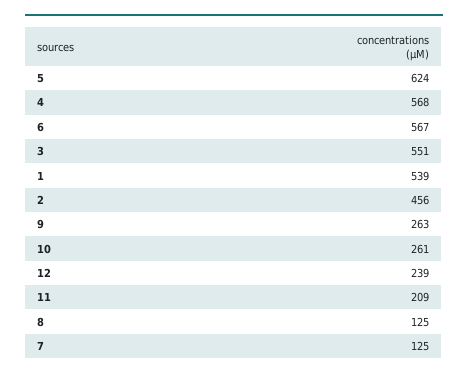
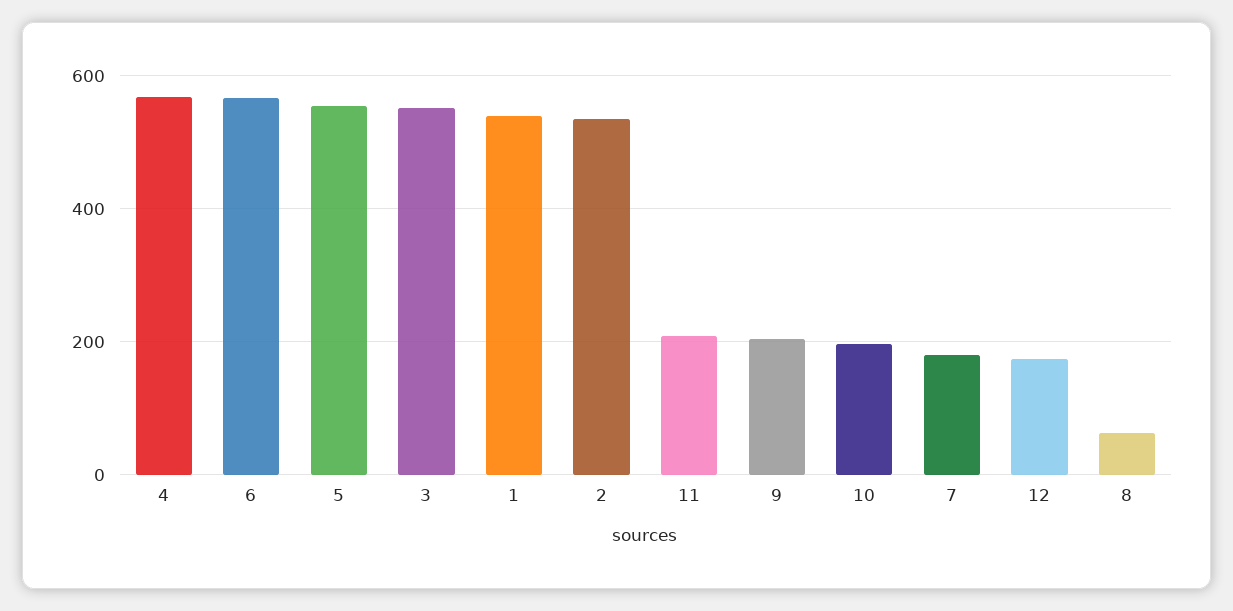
  {
-   "5": 624,
+   "5": 560,
    "4": 568,
    "6": 567,
    "3": 551,
    "1": 539,
-   "2": 456,
+   "2": 540,
-   "9": 263,
+   "9": 200,
-   "10": 261,
+   "10": 200,
-   "12": 239,
+   "12": 180,
    "11": 209,
-   "8": 125,
+   "8": 60,
-   "7": 125
+   "7": 180
  }

